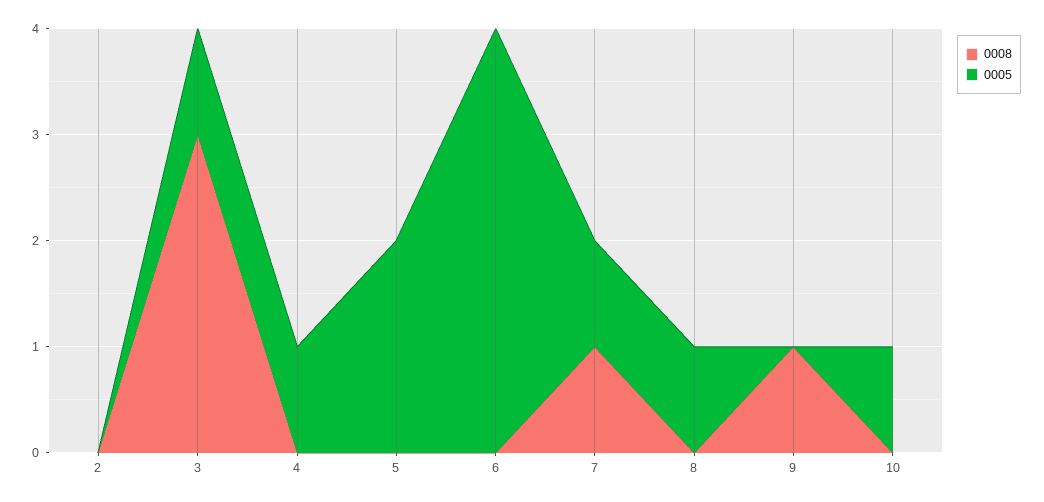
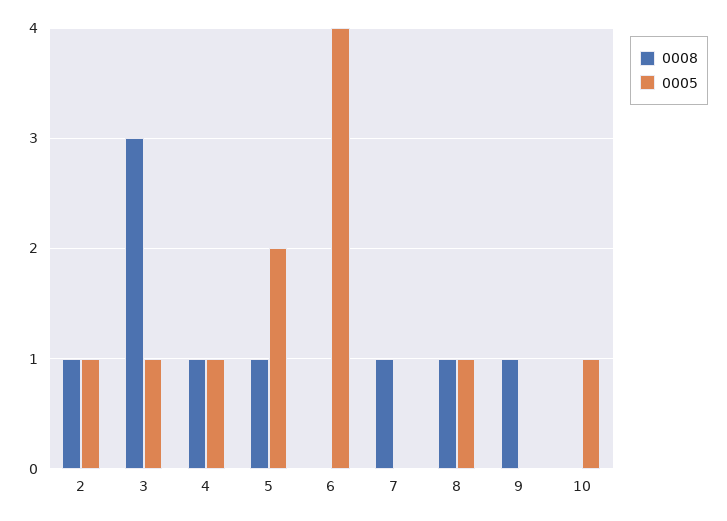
  {
    "0008": {
-     "2": 0,
+     "2": 1,
      "3": 3,
-     "4": 0,
+     "4": 1,
-     "5": 0,
+     "5": 1,
      "6": 0,
      "7": 1,
-     "8": 0,
+     "8": 1,
      "9": 1,
      "10": 0
    },
    "0005": {
-     "2": 0,
+     "2": 1,
      "3": 1,
      "4": 1,
      "5": 2,
      "6": 4,
-     "7": 1,
+     "7": 0,
      "8": 1,
      "9": 0,
      "10": 1
    }
  }

